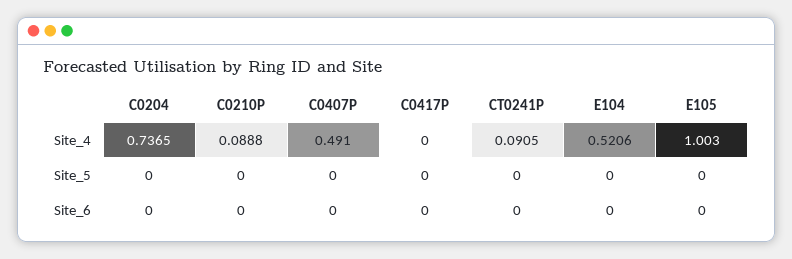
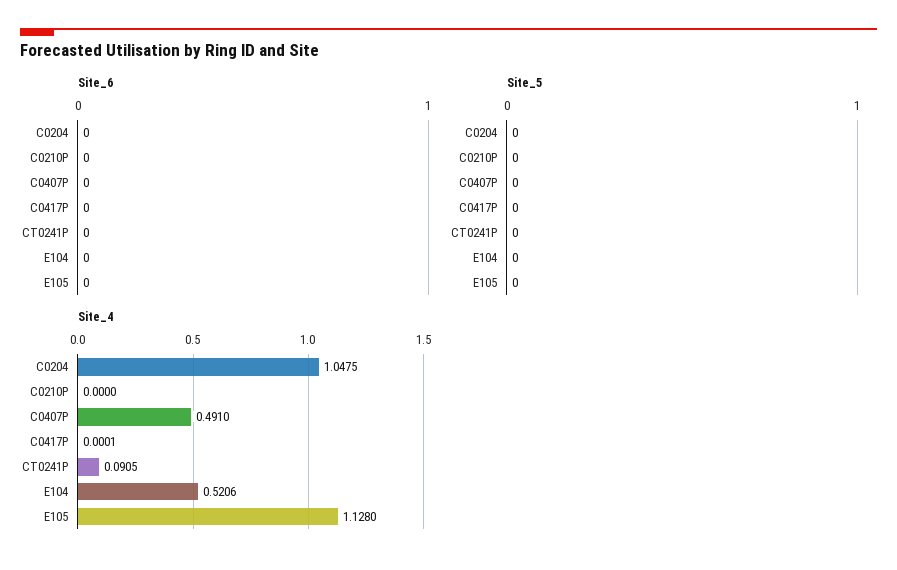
  {
    "Site_4": {
-     "C0204": 0.7365,
+     "C0204": 1.0475,
-     "C0210P": 0.0888,
+     "C0210P": 0,
      "C0407P": 0.491,
-     "C0417P": 0,
+     "C0417P": 0.0001,
      "CT0241P": 0.0905,
      "E104": 0.5206,
-     "E105": 1.003
+     "E105": 1.128
    },
    "Site_5": {
      "C0204": 0,
      "C0210P": 0,
      "C0407P": 0,
      "C0417P": 0,
      "CT0241P": 0,
      "E104": 0,
      "E105": 0
    },
    "Site_6": {
      "C0204": 0,
      "C0210P": 0,
      "C0407P": 0,
      "C0417P": 0,
      "CT0241P": 0,
      "E104": 0,
      "E105": 0
    }
  }

